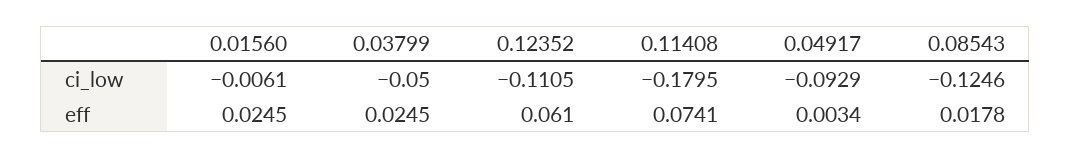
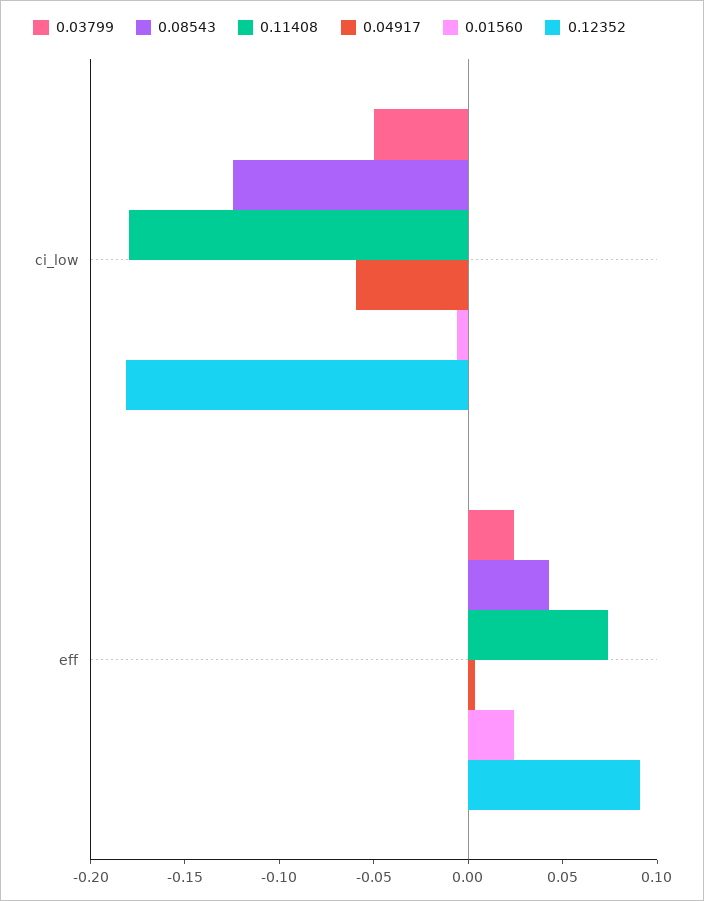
  {
    "0.01560": {
      "ci_low": -0.0061,
      "eff": 0.0245
    },
    "0.03799": {
      "ci_low": -0.05,
      "eff": 0.0245
    },
    "0.12352": {
-     "ci_low": -0.1105,
+     "ci_low": -0.18,
-     "eff": 0.061
+     "eff": 0.09
    },
    "0.11408": {
      "ci_low": -0.1795,
      "eff": 0.0741
    },
    "0.04917": {
-     "ci_low": -0.0929,
+     "ci_low": -0.06,
      "eff": 0.0034
    },
    "0.08543": {
      "ci_low": -0.1246,
-     "eff": 0.0178
+     "eff": 0.04
    }
  }

